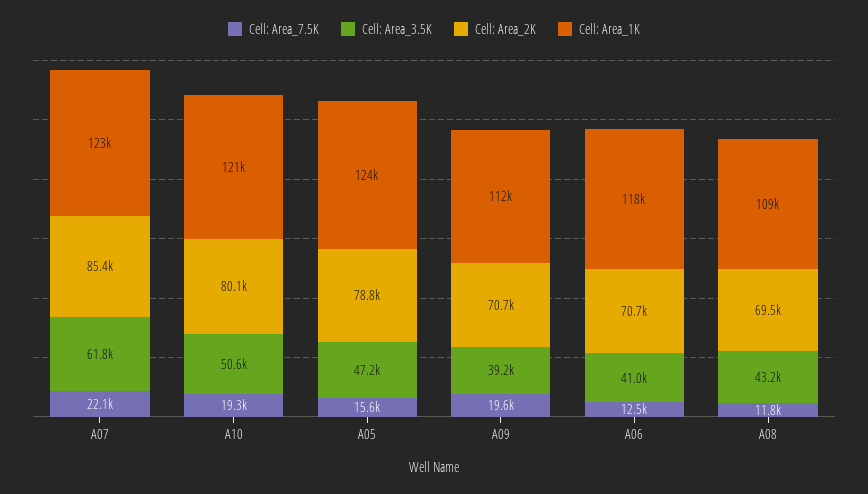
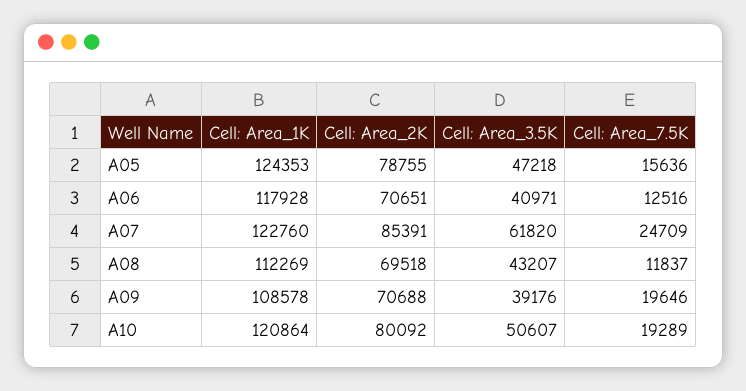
  {
    "Cell: Area_7.5K": {
-     "A07": 22100,
+     "A07": 24709,
      "A10": 19289,
      "A05": 15636,
      "A09": 19646,
      "A06": 12516,
      "A08": 11837
    },
    "Cell: Area_3.5K": {
      "A07": 61820,
      "A10": 50607,
      "A05": 47218,
      "A09": 39176,
      "A06": 40971,
      "A08": 43207
    },
    "Cell: Area_2K": {
      "A07": 85391,
      "A10": 80092,
      "A05": 78755,
      "A09": 70688,
      "A06": 70651,
      "A08": 69518
    },
    "Cell: Area_1K": {
      "A07": 122760,
      "A10": 120864,
      "A05": 124353,
-     "A09": 112000,
+     "A09": 108578,
      "A06": 117928,
-     "A08": 109000
+     "A08": 112269
    }
  }

